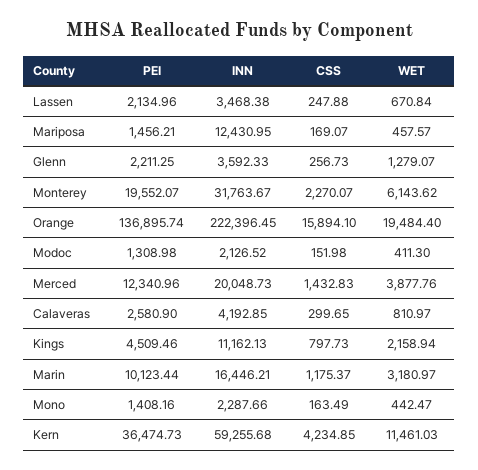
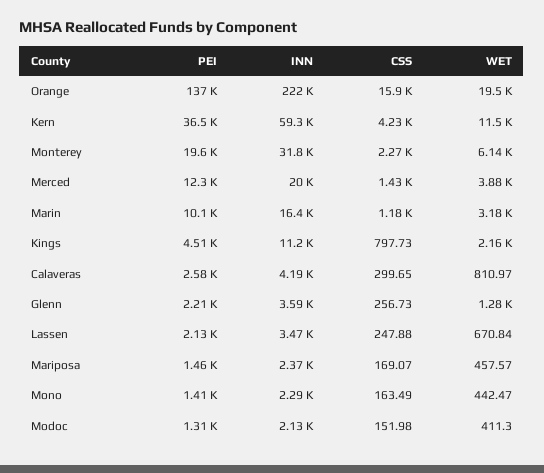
  {
    "PEI": {
      "Lassen": 2134.96,
      "Mariposa": 1456.21,
      "Glenn": 2211.25,
      "Monterey": 19552.07,
      "Orange": 136895.74,
      "Modoc": 1308.98,
      "Merced": 12340.96,
      "Calaveras": 2580.9,
      "Kings": 4509.46,
      "Marin": 10123.44,
      "Mono": 1408.16,
      "Kern": 36474.73
    },
    "INN": {
      "Lassen": 3468.38,
-     "Mariposa": 12430.95,
+     "Mariposa": 2370,
      "Glenn": 3592.33,
      "Monterey": 31763.67,
      "Orange": 222396.45,
      "Modoc": 2126.52,
      "Merced": 20048.73,
      "Calaveras": 4192.85,
      "Kings": 11162.13,
      "Marin": 16446.21,
      "Mono": 2287.66,
      "Kern": 59255.68
    },
    "CSS": {
      "Lassen": 247.88,
      "Mariposa": 169.07,
      "Glenn": 256.73,
      "Monterey": 2270.07,
      "Orange": 15894.1,
      "Modoc": 151.98,
      "Merced": 1432.83,
      "Calaveras": 299.65,
      "Kings": 797.73,
      "Marin": 1175.37,
      "Mono": 163.49,
      "Kern": 4234.85
    },
    "WET": {
      "Lassen": 670.84,
      "Mariposa": 457.57,
      "Glenn": 1279.07,
      "Monterey": 6143.62,
      "Orange": 19484.4,
      "Modoc": 411.3,
      "Merced": 3877.76,
      "Calaveras": 810.97,
      "Kings": 2158.94,
      "Marin": 3180.97,
      "Mono": 442.47,
      "Kern": 11461.03
    }
  }

